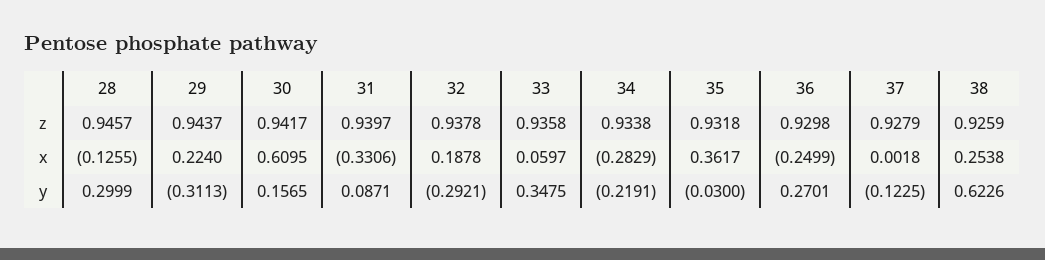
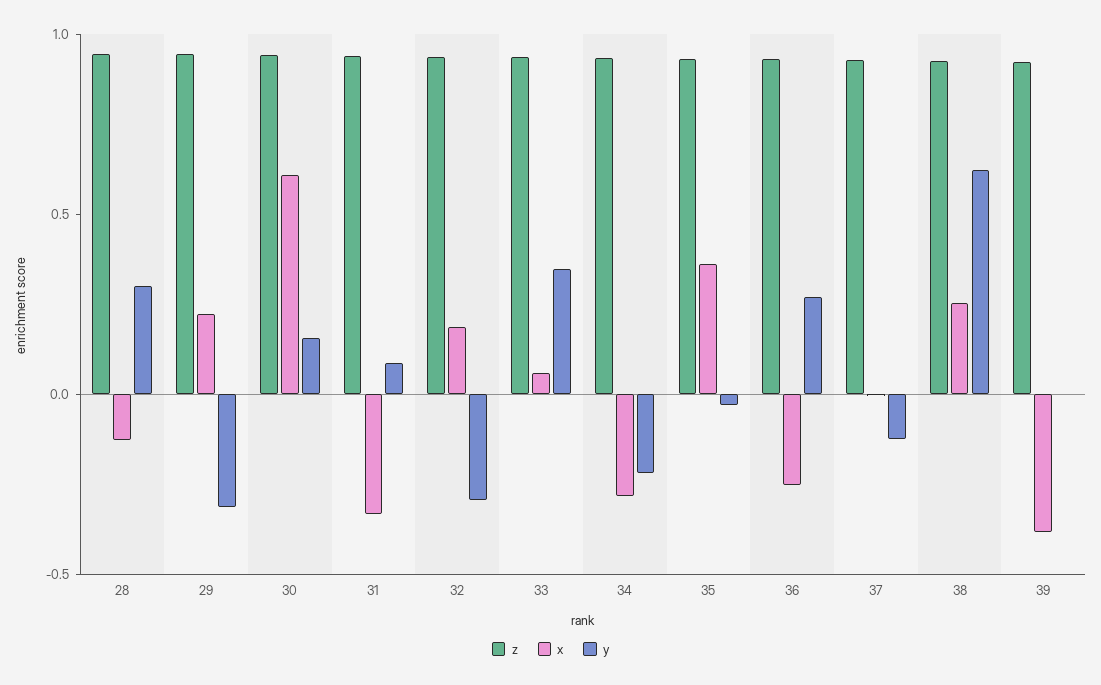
  {
    "z": {
      "28": 0.9457,
      "29": 0.9437,
      "30": 0.9417,
      "31": 0.9397,
      "32": 0.9378,
      "33": 0.9358,
      "34": 0.9338,
      "35": 0.9318,
      "36": 0.9298,
      "37": 0.9279,
-     "38": 0.9259
+     "38": 0.9259,
+     "39": 0.9
    },
    "x": {
      "28": -0.1255,
      "29": 0.224,
      "30": 0.6095,
      "31": -0.3306,
      "32": 0.1878,
      "33": 0.0597,
      "34": -0.2829,
      "35": 0.3617,
      "36": -0.2499,
      "37": 0.0018,
-     "38": 0.2538
+     "38": 0.2538,
+     "39": -0.4
    },
    "y": {
      "28": 0.2999,
      "29": -0.3113,
      "30": 0.1565,
      "31": 0.0871,
      "32": -0.2921,
      "33": 0.3475,
      "34": -0.2191,
      "35": -0.03,
      "36": 0.2701,
      "37": -0.1225,
-     "38": 0.6226
+     "38": 0.6226,
+     "39": 0
    }
  }

